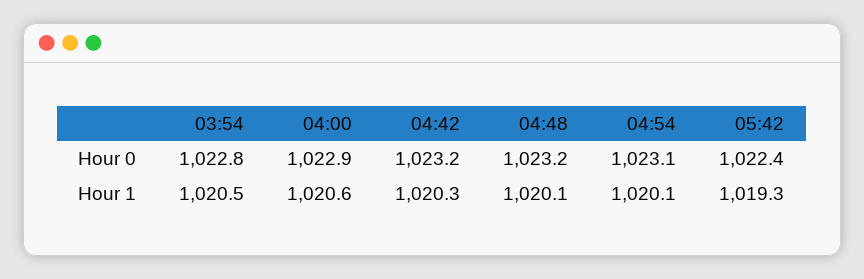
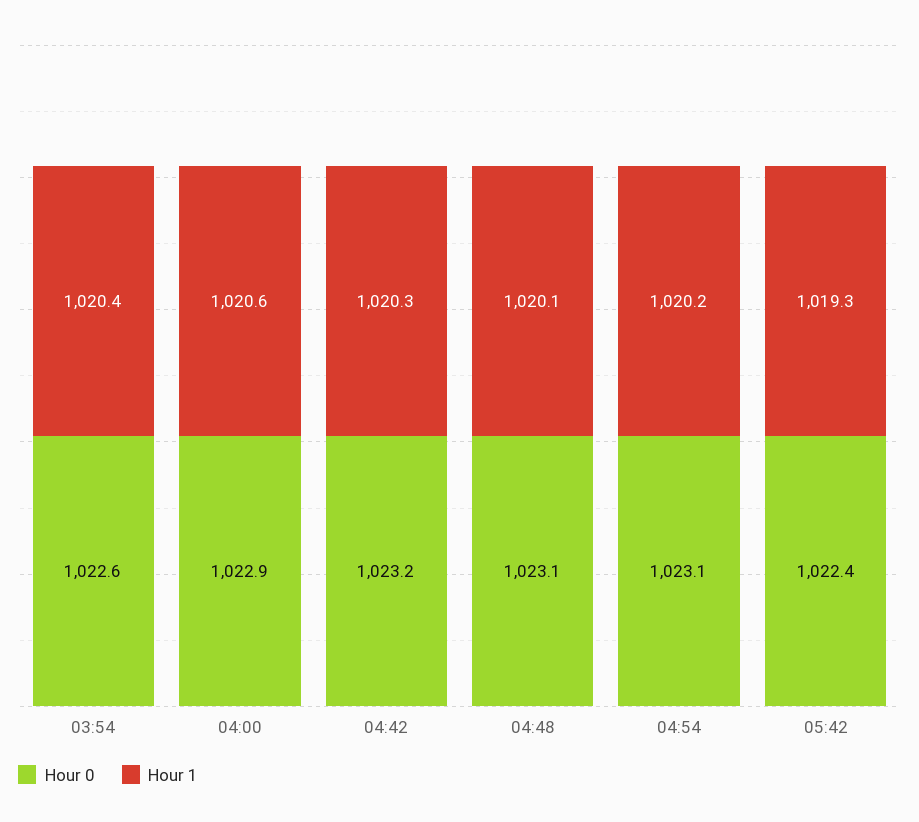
  {
    "Hour 0": {
-     "03:54": 1022.8,
+     "03:54": 1022.6,
      "04:00": 1022.9,
      "04:42": 1023.2,
-     "04:48": 1023.2,
+     "04:48": 1023.1,
      "04:54": 1023.1,
      "05:42": 1022.4
    },
    "Hour 1": {
-     "03:54": 1020.5,
+     "03:54": 1020.4,
      "04:00": 1020.6,
      "04:42": 1020.3,
      "04:48": 1020.1,
-     "04:54": 1020.1,
+     "04:54": 1020.2,
      "05:42": 1019.3
    }
  }

